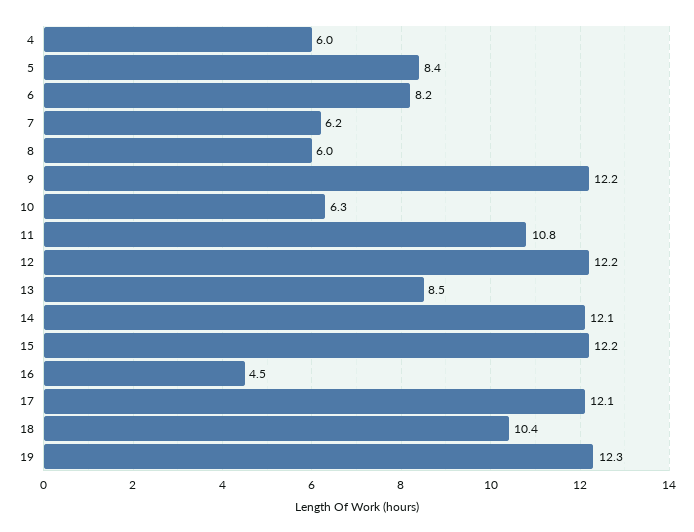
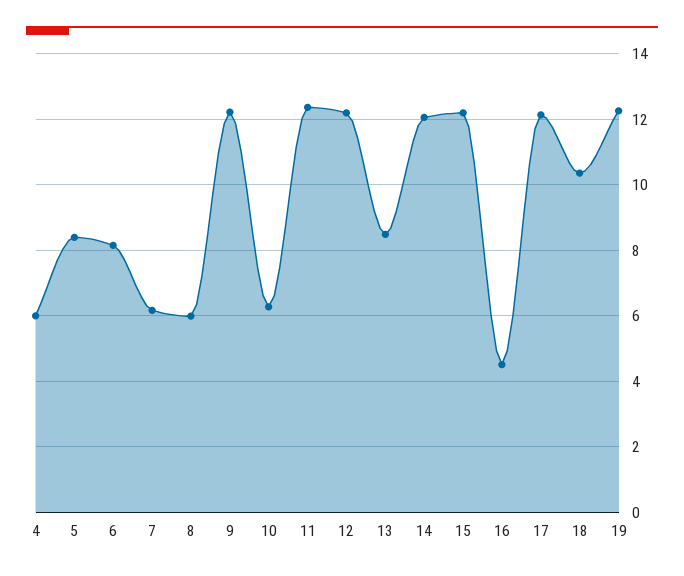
  {
    "4": 6,
    "5": 8.4,
    "6": 8.2,
    "7": 6.2,
    "8": 6,
    "9": 12.2,
    "10": 6.3,
-   "11": 10.8,
+   "11": 12.4,
    "12": 12.2,
    "13": 8.5,
    "14": 12.1,
    "15": 12.2,
    "16": 4.5,
    "17": 12.1,
    "18": 10.4,
    "19": 12.3
  }

